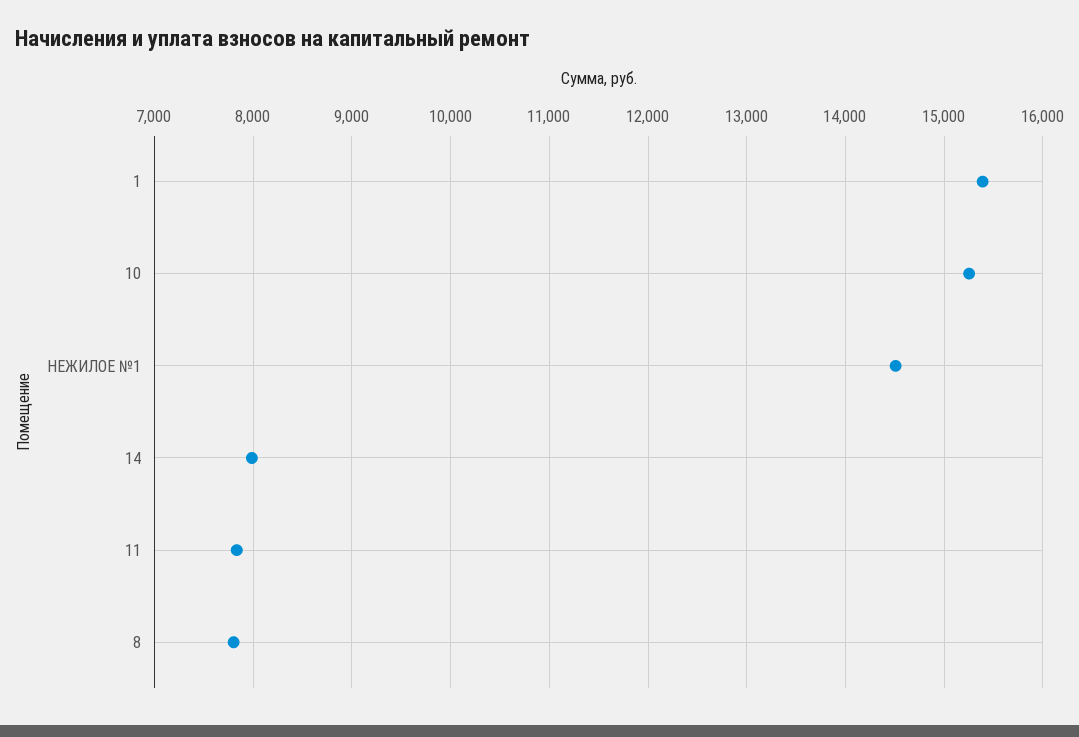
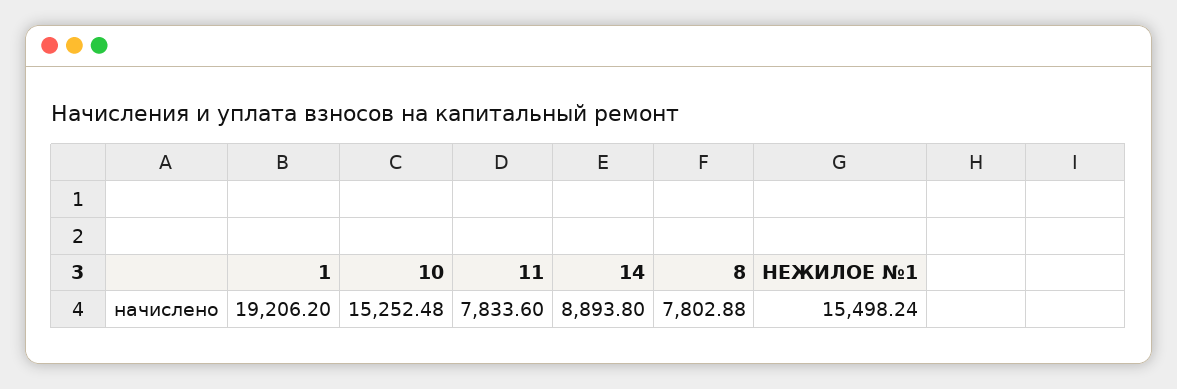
  {
-   "1": 15400,
+   "1": 19206.2,
    "10": 15252.48,
-   "НЕЖИЛОЕ №1": 14500,
+   "НЕЖИЛОЕ №1": 15498.24,
-   "14": 8000,
+   "14": 8893.8,
    "11": 7833.6,
    "8": 7802.88
  }

